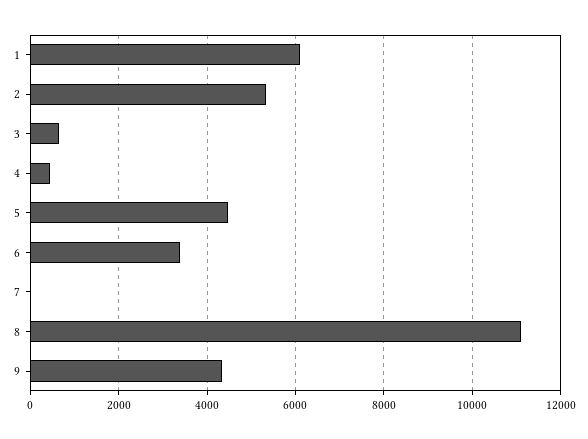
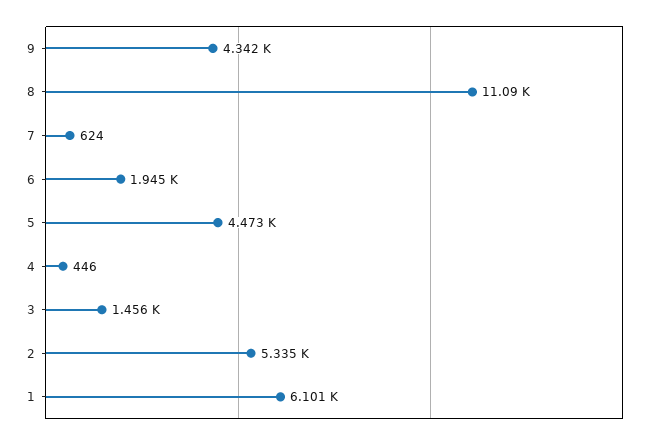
  {
    "1": 6101,
    "2": 5335,
-   "3": 600,
+   "3": 1456,
    "4": 446,
    "5": 4473,
-   "6": 3400,
+   "6": 1945,
-   "7": 0,
+   "7": 624,
    "8": 11090,
    "9": 4342
  }

